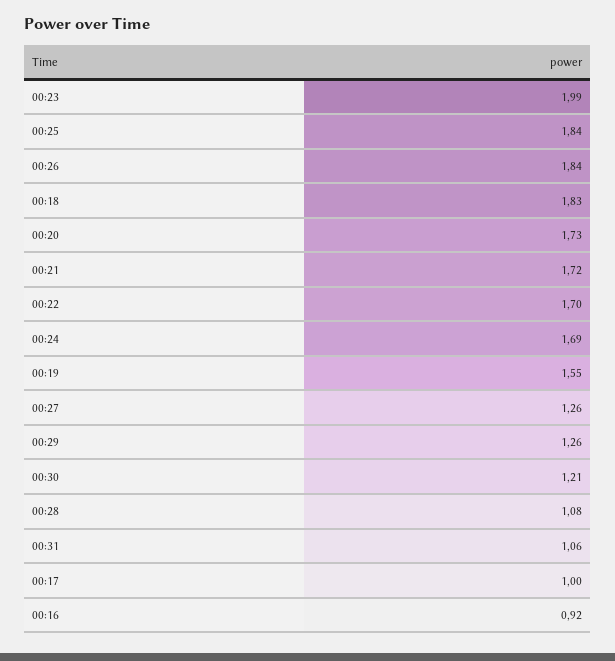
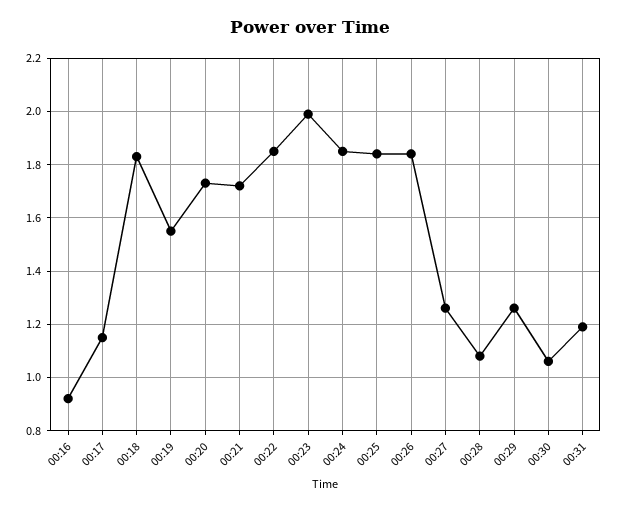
  {
    "00:23": 1.99,
    "00:25": 1.84,
    "00:26": 1.84,
    "00:18": 1.83,
    "00:20": 1.73,
    "00:21": 1.72,
-   "00:22": 1.7,
+   "00:22": 1.85,
-   "00:24": 1.69,
+   "00:24": 1.85,
    "00:19": 1.55,
    "00:27": 1.26,
    "00:29": 1.26,
-   "00:30": 1.21,
+   "00:30": 1.05,
    "00:28": 1.08,
-   "00:31": 1.06,
+   "00:31": 1.2,
-   "00:17": 1,
+   "00:17": 1.15,
    "00:16": 0.92
  }

